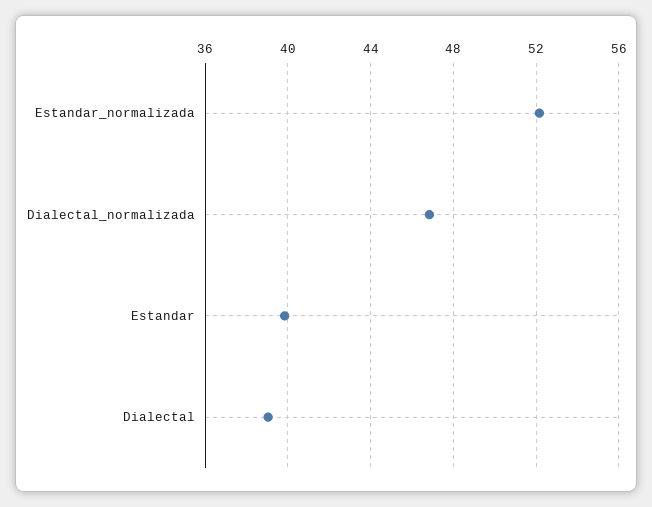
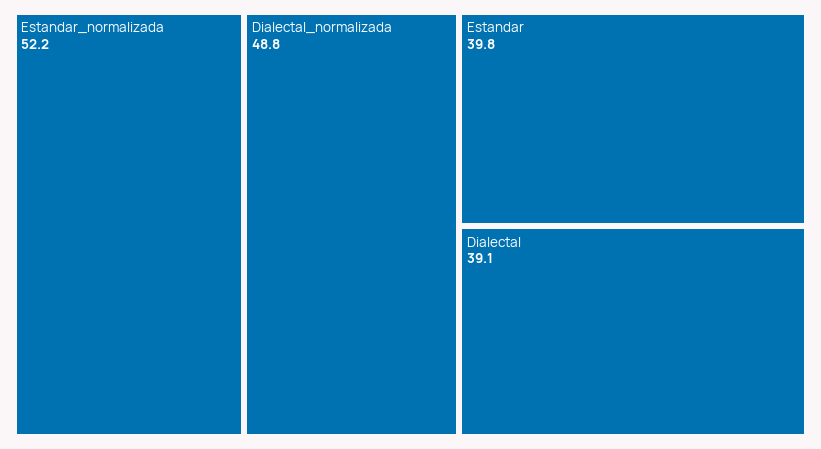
  {
    "Estandar_normalizada": 52.2,
-   "Dialectal_normalizada": 47,
+   "Dialectal_normalizada": 48.8,
    "Estandar": 39.8,
    "Dialectal": 39.1
  }

